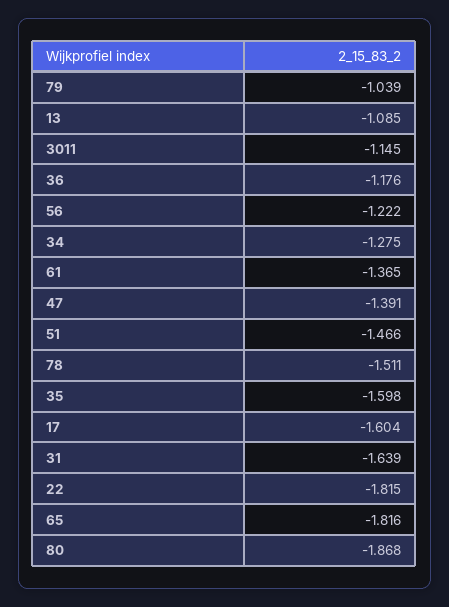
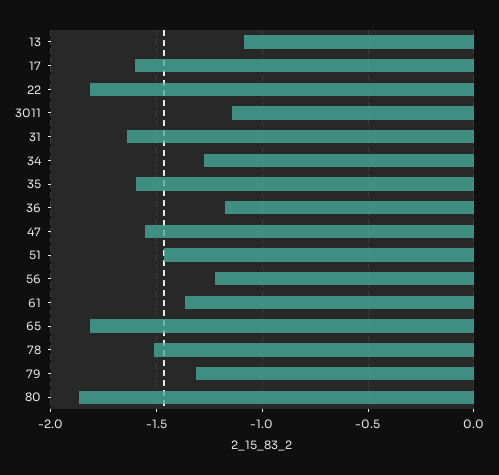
  {
-   "79": -1.039,
+   "79": -1.3,
    "13": -1.085,
    "3011": -1.145,
    "36": -1.176,
    "56": -1.222,
    "34": -1.275,
    "61": -1.365,
-   "47": -1.391,
+   "47": -1.55,
    "51": -1.466,
    "78": -1.511,
    "35": -1.598,
    "17": -1.604,
    "31": -1.639,
    "22": -1.815,
    "65": -1.816,
    "80": -1.868
  }

